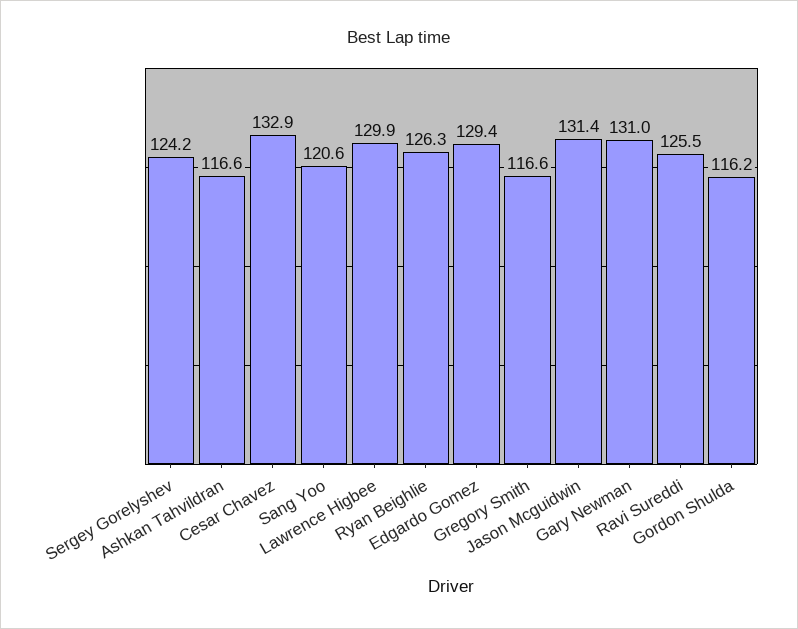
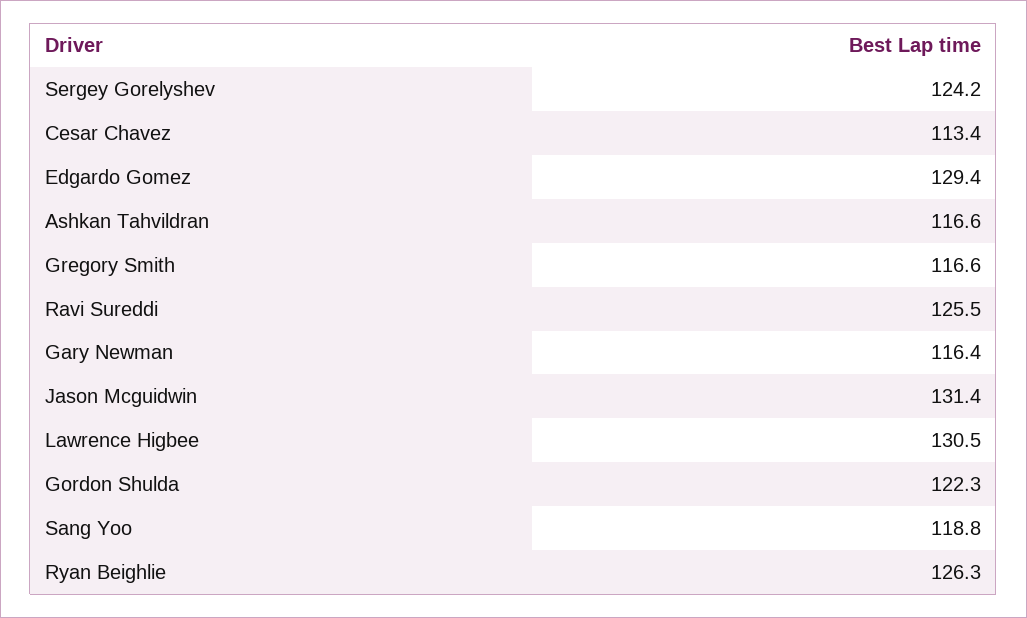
  {
    "Sergey Gorelyshev": 124.2,
    "Ashkan Tahvildran": 116.6,
-   "Cesar Chavez": 132.9,
+   "Cesar Chavez": 113.4,
-   "Sang Yoo": 120.6,
+   "Sang Yoo": 118.8,
-   "Lawrence Higbee": 129.9,
+   "Lawrence Higbee": 130.5,
    "Ryan Beighlie": 126.3,
    "Edgardo Gomez": 129.4,
    "Gregory Smith": 116.6,
    "Jason Mcguidwin": 131.4,
-   "Gary Newman": 131,
+   "Gary Newman": 116.4,
    "Ravi Sureddi": 125.5,
-   "Gordon Shulda": 116.2
+   "Gordon Shulda": 122.3
  }

